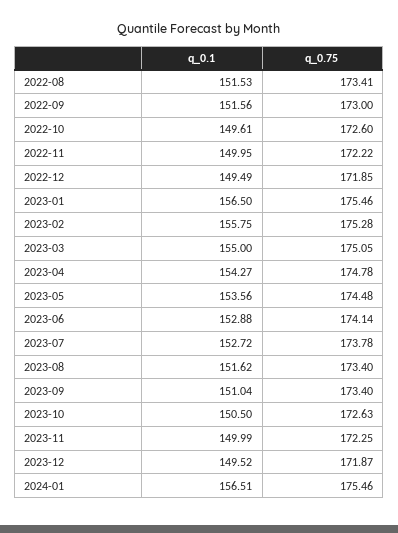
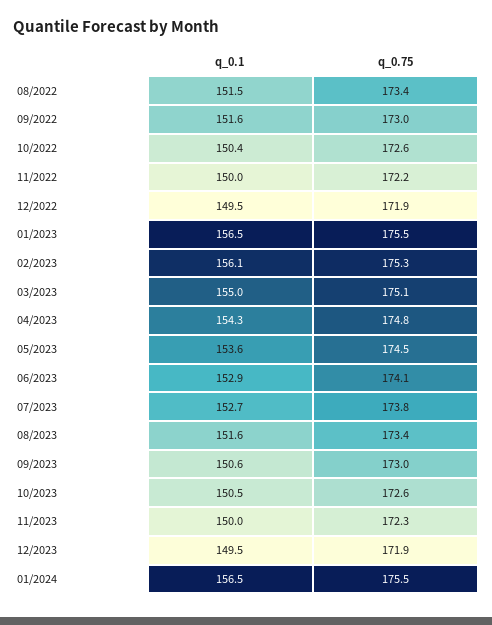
  {
    "q_0.1": {
      "2022-08": 151.53,
      "2022-09": 151.56,
-     "2022-10": 149.61,
+     "2022-10": 150.4,
      "2022-11": 149.95,
      "2022-12": 149.49,
      "2023-01": 156.5,
-     "2023-02": 155.75,
+     "2023-02": 156.1,
      "2023-03": 155,
      "2023-04": 154.27,
      "2023-05": 153.56,
      "2023-06": 152.88,
      "2023-07": 152.72,
      "2023-08": 151.62,
-     "2023-09": 151.04,
+     "2023-09": 150.6,
      "2023-10": 150.5,
      "2023-11": 149.99,
      "2023-12": 149.52,
      "2024-01": 156.51
    },
    "q_0.75": {
      "2022-08": 173.41,
      "2022-09": 173,
      "2022-10": 172.6,
      "2022-11": 172.22,
      "2022-12": 171.85,
      "2023-01": 175.46,
      "2023-02": 175.28,
      "2023-03": 175.05,
      "2023-04": 174.78,
      "2023-05": 174.48,
      "2023-06": 174.14,
      "2023-07": 173.78,
      "2023-08": 173.4,
-     "2023-09": 173.4,
+     "2023-09": 173,
      "2023-10": 172.63,
      "2023-11": 172.25,
      "2023-12": 171.87,
      "2024-01": 175.46
    }
  }

